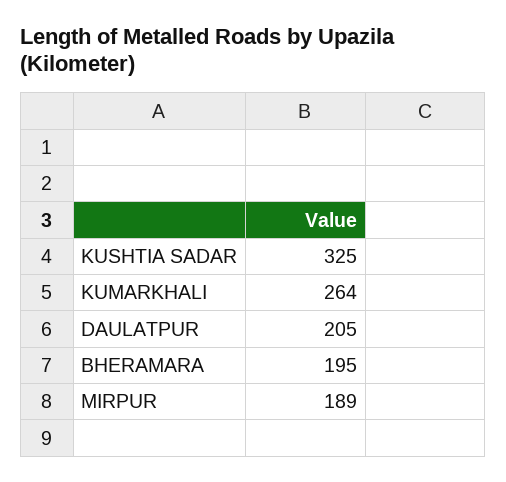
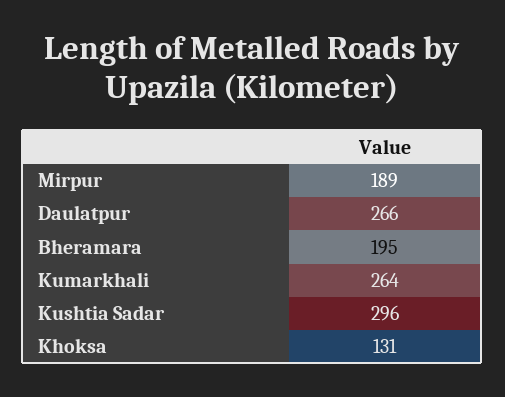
  {
-   "KUSHTIA SADAR": 325,
+   "KUSHTIA SADAR": 296,
    "KUMARKHALI": 264,
-   "DAULATPUR": 205,
+   "DAULATPUR": 266,
    "BHERAMARA": 195,
-   "MIRPUR": 189
+   "MIRPUR": 189,
+   "Khoksa": 131
  }

